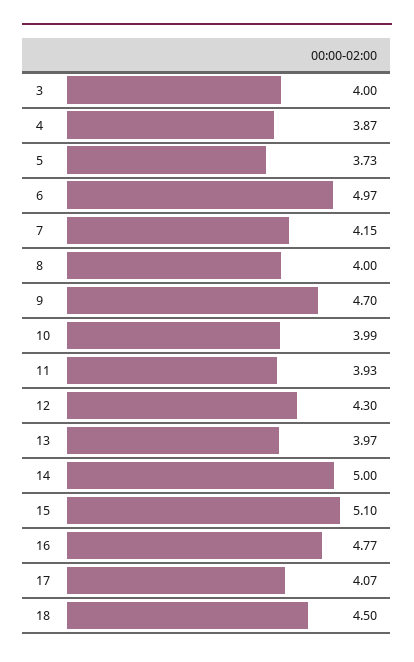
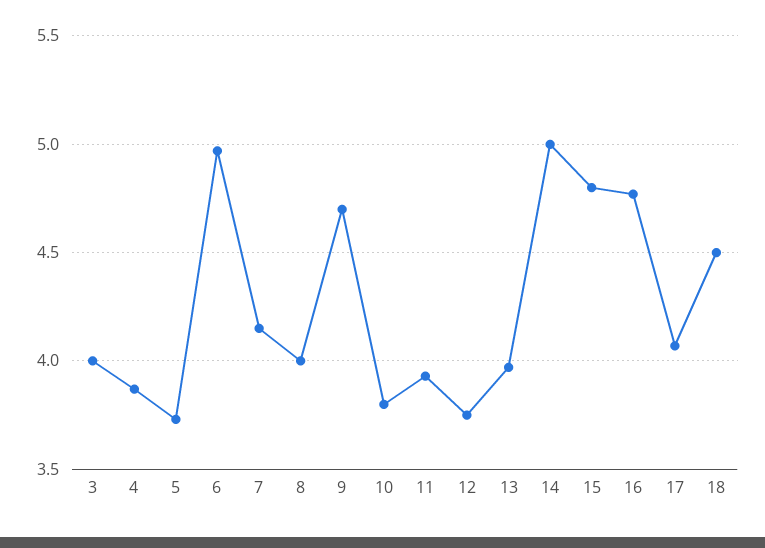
  {
    "3": 4,
    "4": 3.87,
    "5": 3.73,
    "6": 4.97,
    "7": 4.15,
    "8": 4,
    "9": 4.7,
-   "10": 3.99,
+   "10": 3.8,
    "11": 3.93,
-   "12": 4.3,
+   "12": 3.75,
    "13": 3.97,
    "14": 5,
-   "15": 5.1,
+   "15": 4.8,
    "16": 4.77,
    "17": 4.07,
    "18": 4.5
  }

